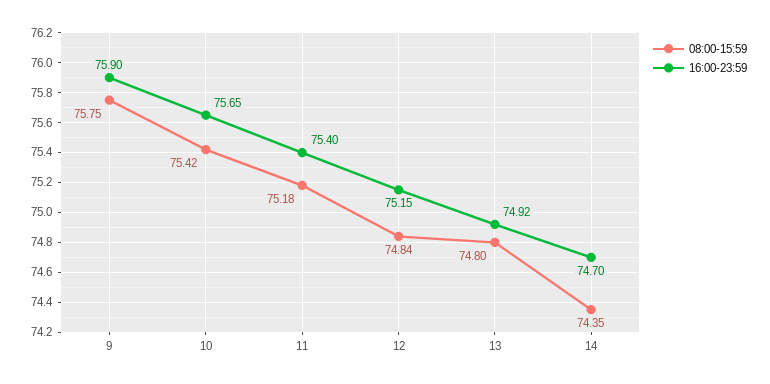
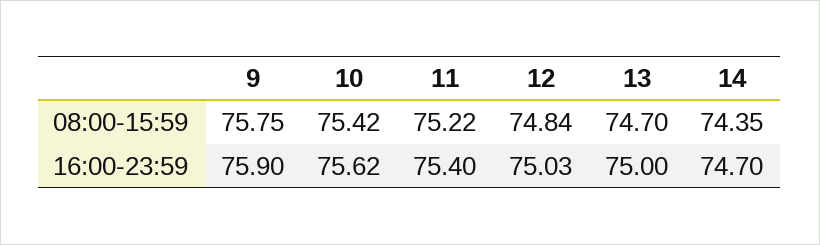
  {
    "08:00-15:59": {
      "9": 75.75,
      "10": 75.42,
-     "11": 75.18,
+     "11": 75.22,
      "12": 74.84,
-     "13": 74.8,
+     "13": 74.7,
      "14": 74.35
    },
    "16:00-23:59": {
      "9": 75.9,
-     "10": 75.65,
+     "10": 75.62,
      "11": 75.4,
-     "12": 75.15,
+     "12": 75.03,
-     "13": 74.92,
+     "13": 75,
      "14": 74.7
    }
  }

